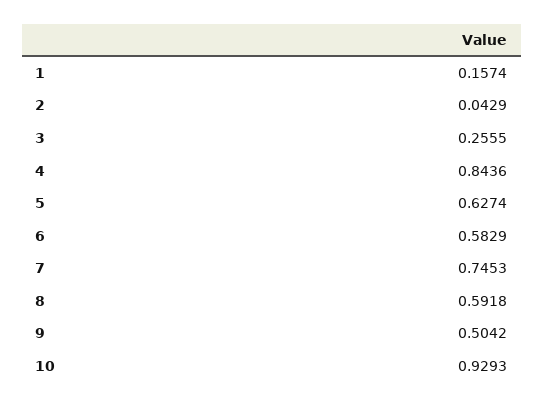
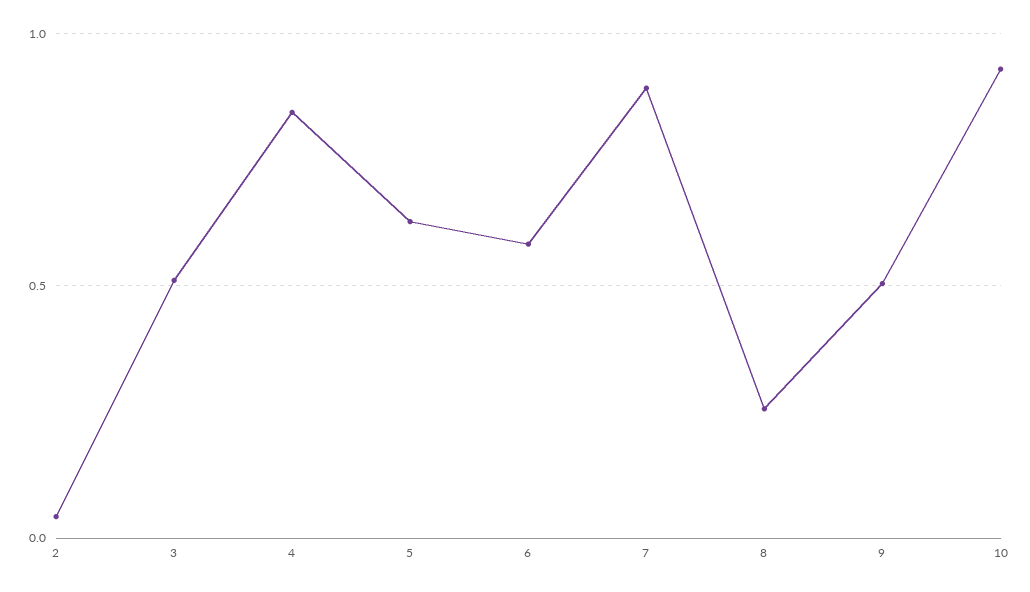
  {
-   "1": 0.1574,
    "2": 0.0429,
-   "3": 0.2555,
+   "3": 0.5,
    "4": 0.8436,
    "5": 0.6274,
    "6": 0.5829,
-   "7": 0.7453,
+   "7": 0.9,
-   "8": 0.5918,
+   "8": 0.25,
    "9": 0.5042,
    "10": 0.9293
  }

